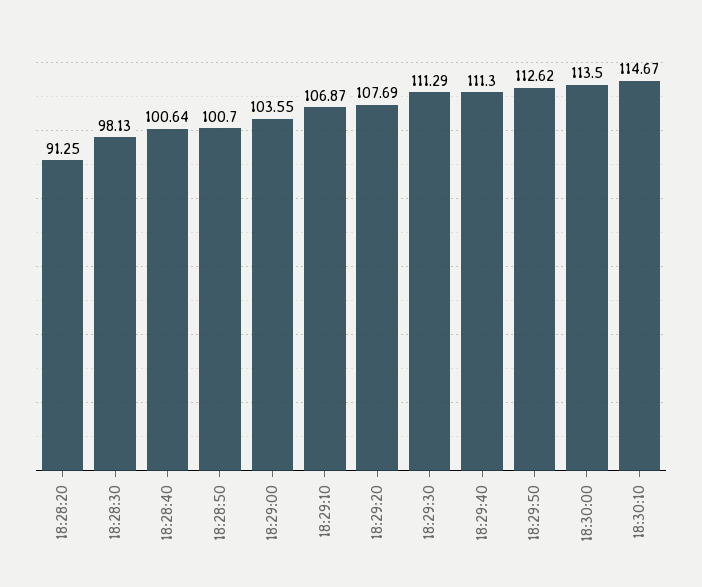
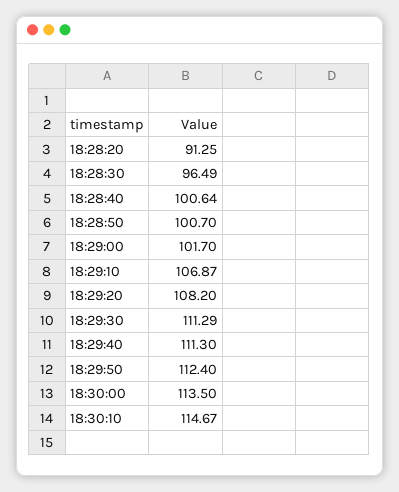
  {
    "18:28:20": 91.25,
-   "18:28:30": 98.13,
+   "18:28:30": 96.49,
    "18:28:40": 100.64,
    "18:28:50": 100.7,
-   "18:29:00": 103.55,
+   "18:29:00": 101.7,
    "18:29:10": 106.87,
-   "18:29:20": 107.69,
+   "18:29:20": 108.2,
    "18:29:30": 111.29,
    "18:29:40": 111.3,
-   "18:29:50": 112.62,
+   "18:29:50": 112.4,
    "18:30:00": 113.5,
    "18:30:10": 114.67
  }

